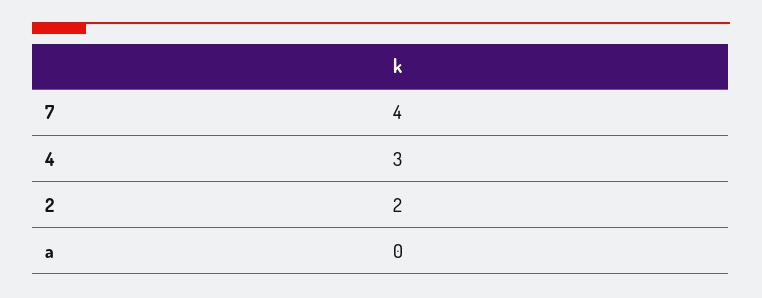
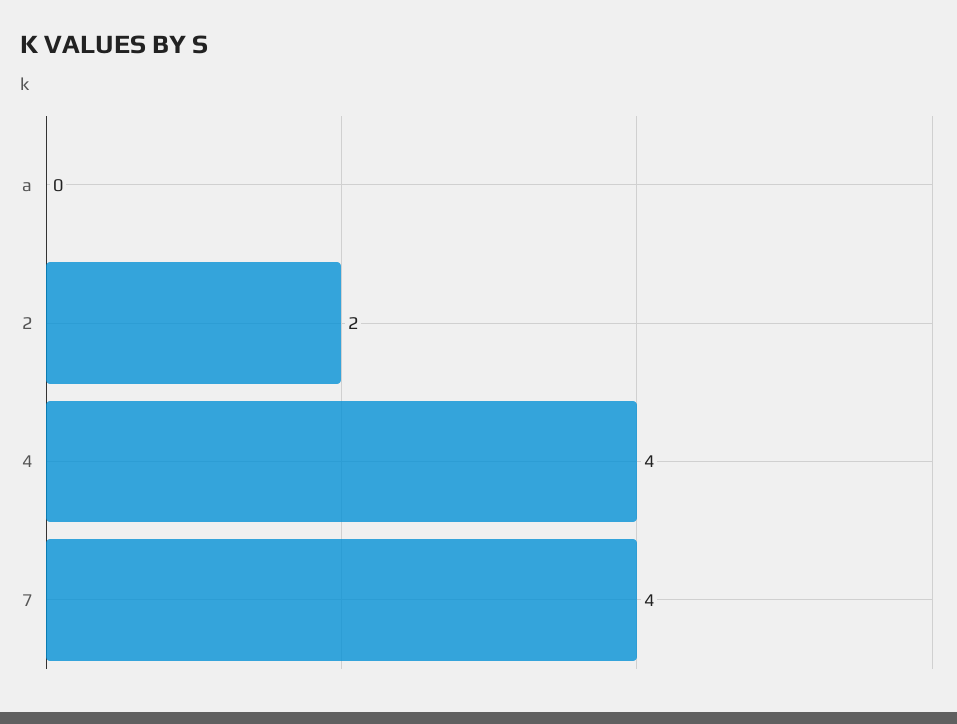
  {
    "7": 4,
-   "4": 3,
+   "4": 4,
    "2": 2,
    "a": 0
  }

